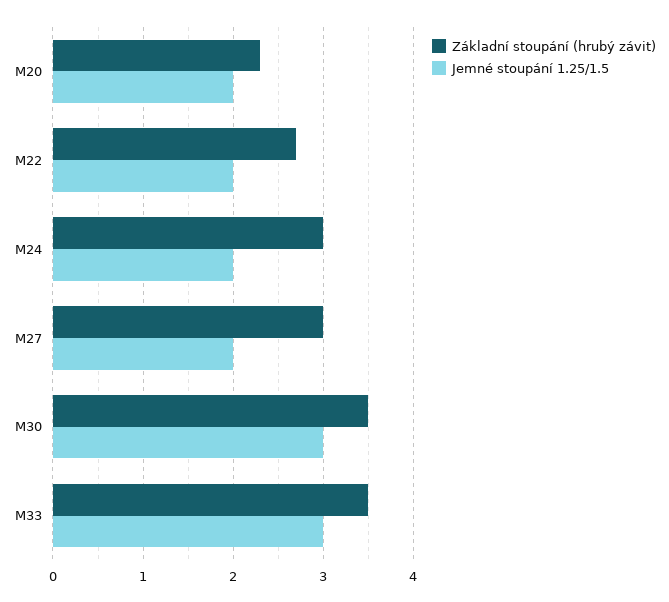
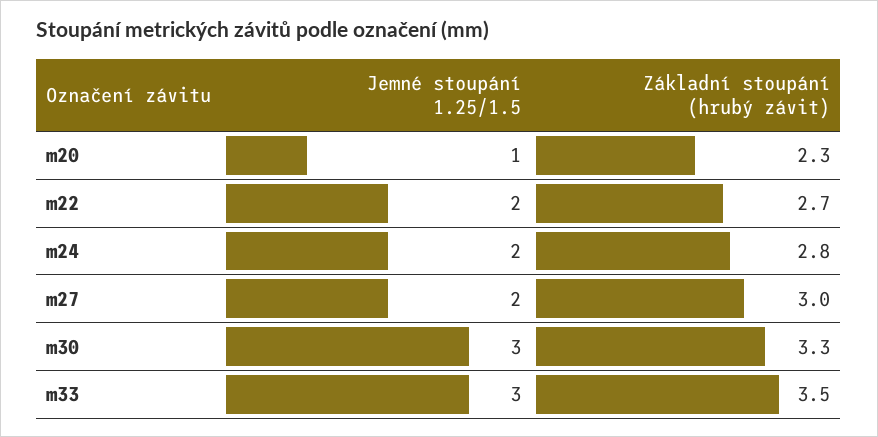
  {
    "Základní stoupání (hrubý závit)": {
      "M20": 2.3,
      "M22": 2.7,
-     "M24": 3,
+     "M24": 2.8,
      "M27": 3,
-     "M30": 3.5,
+     "M30": 3.3,
      "M33": 3.5
    },
    "Jemné stoupání 1.25/1.5": {
-     "M20": 2,
+     "M20": 1,
      "M22": 2,
      "M24": 2,
      "M27": 2,
      "M30": 3,
      "M33": 3
    }
  }

